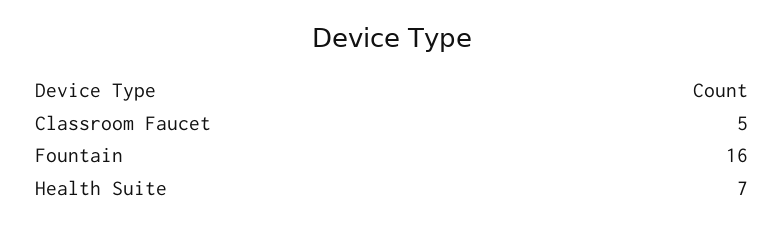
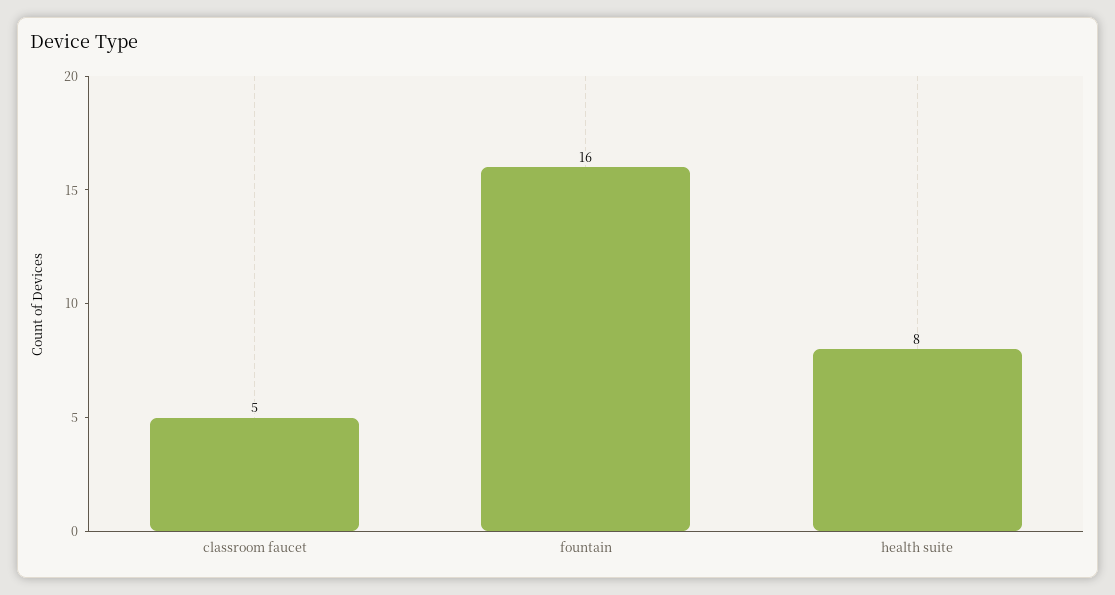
  {
    "Classroom Faucet": 5,
    "Fountain": 16,
-   "Health Suite": 7
+   "Health Suite": 8
  }

